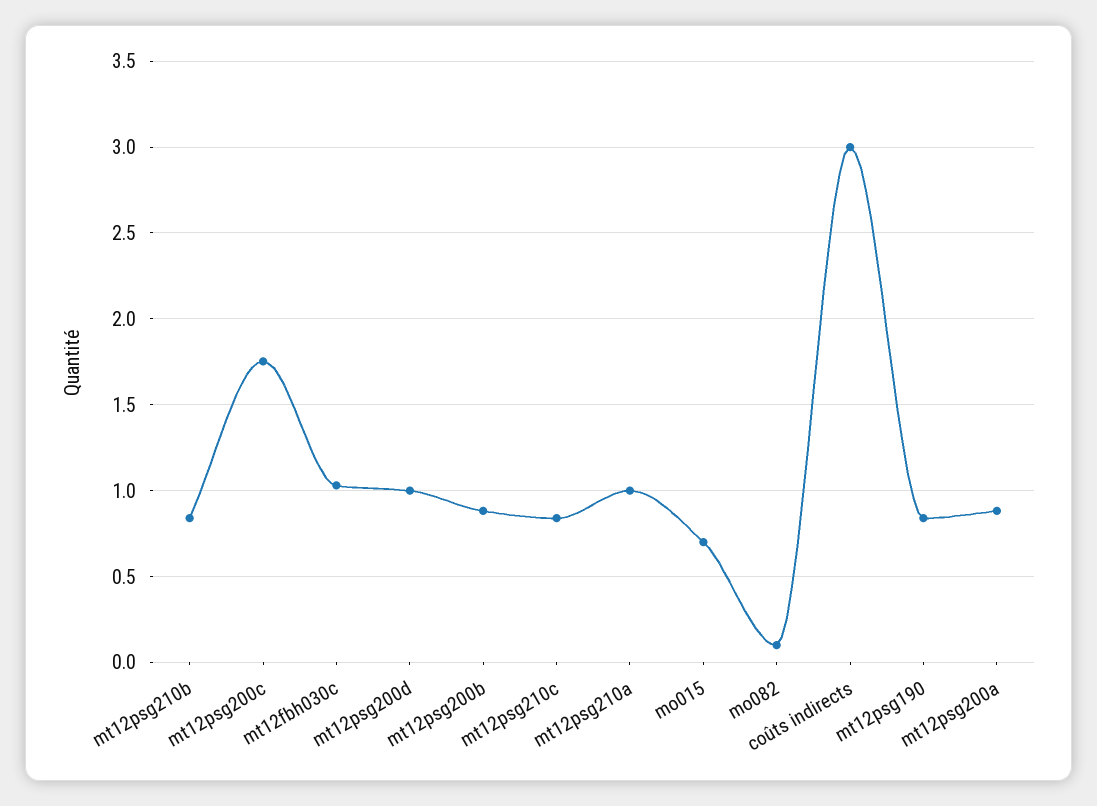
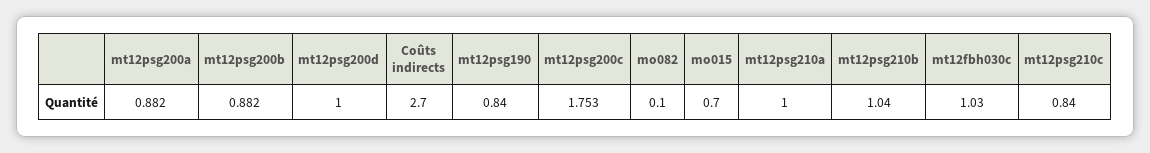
  {
-   "mt12psg210b": 0.85,
+   "mt12psg210b": 1.04,
    "mt12psg200c": 1.753,
    "mt12fbh030c": 1.03,
    "mt12psg200d": 1,
    "mt12psg200b": 0.882,
    "mt12psg210c": 0.84,
    "mt12psg210a": 1,
    "mo015": 0.7,
    "mo082": 0.1,
-   "coûts indirects": 3,
+   "coûts indirects": 2.7,
    "mt12psg190": 0.84,
    "mt12psg200a": 0.882
  }

